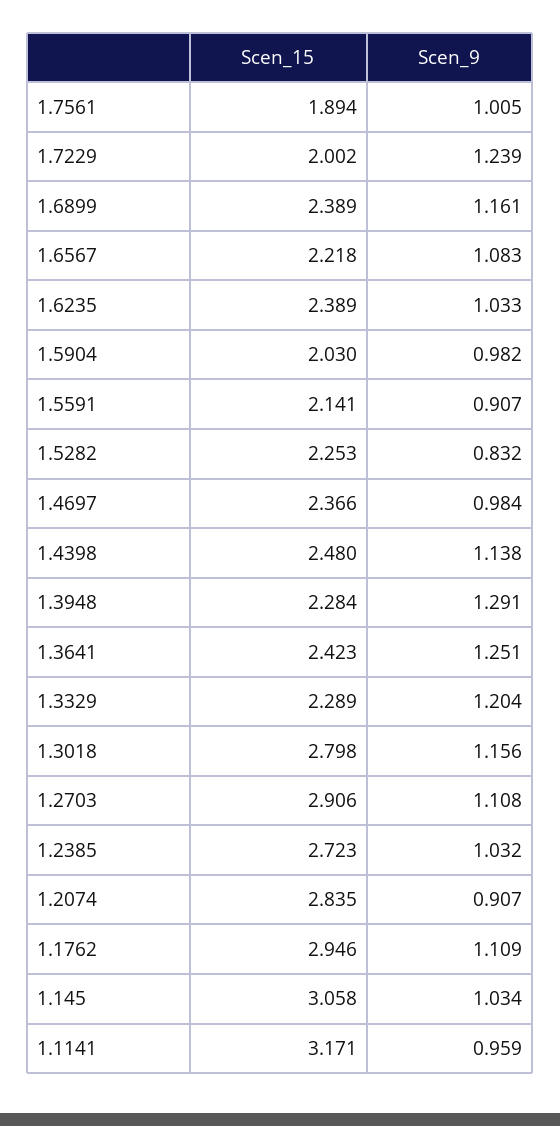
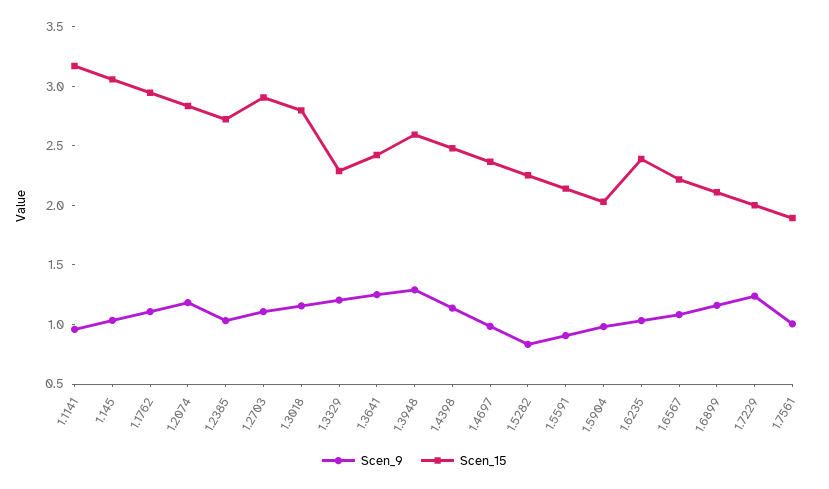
  {
    "Scen_15": {
      "1.7561": 1.894,
      "1.7229": 2.002,
-     "1.6899": 2.389,
+     "1.6899": 2.1,
      "1.6567": 2.218,
      "1.6235": 2.389,
      "1.5904": 2.03,
      "1.5591": 2.141,
      "1.5282": 2.253,
      "1.4697": 2.366,
      "1.4398": 2.48,
-     "1.3948": 2.284,
+     "1.3948": 2.6,
      "1.3641": 2.423,
      "1.3329": 2.289,
      "1.3018": 2.798,
      "1.2703": 2.906,
      "1.2385": 2.723,
      "1.2074": 2.835,
      "1.1762": 2.946,
      "1.145": 3.058,
      "1.1141": 3.171
    },
    "Scen_9": {
      "1.7561": 1.005,
      "1.7229": 1.239,
      "1.6899": 1.161,
      "1.6567": 1.083,
      "1.6235": 1.033,
      "1.5904": 0.982,
      "1.5591": 0.907,
      "1.5282": 0.832,
      "1.4697": 0.984,
      "1.4398": 1.138,
      "1.3948": 1.291,
      "1.3641": 1.251,
      "1.3329": 1.204,
      "1.3018": 1.156,
      "1.2703": 1.108,
      "1.2385": 1.032,
-     "1.2074": 0.907,
+     "1.2074": 1.2,
      "1.1762": 1.109,
      "1.145": 1.034,
      "1.1141": 0.959
    }
  }

